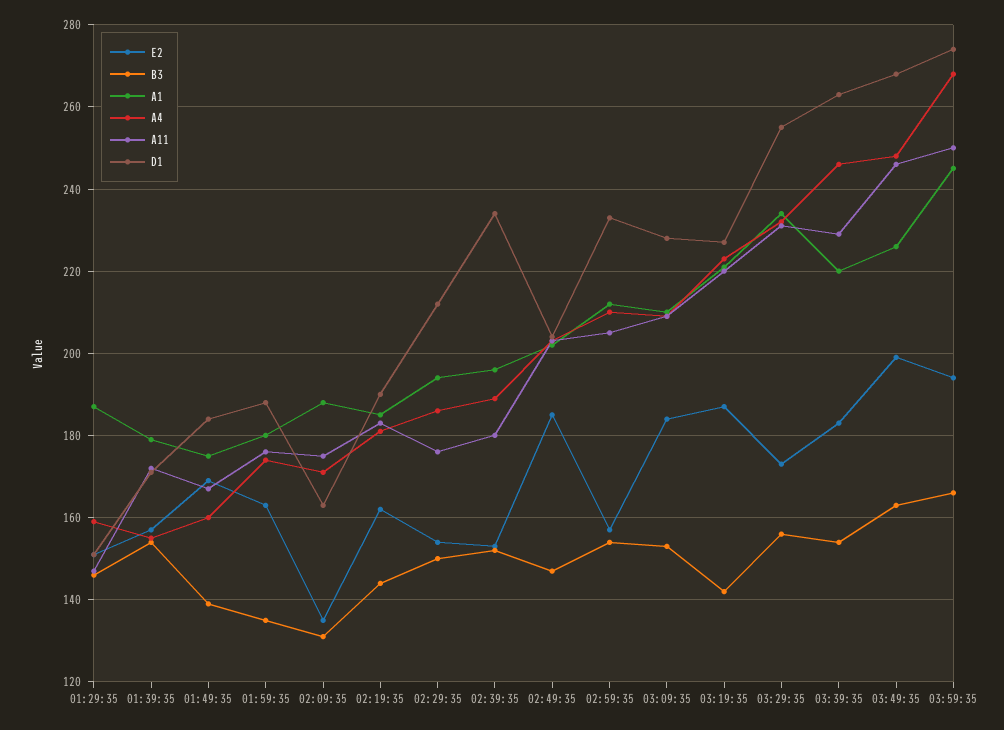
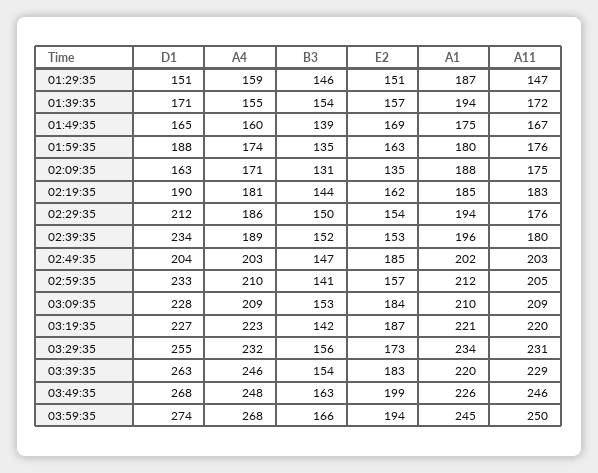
  {
    "E2": {
      "01:29:35": 151,
      "01:39:35": 157,
      "01:49:35": 169,
      "01:59:35": 163,
      "02:09:35": 135,
      "02:19:35": 162,
      "02:29:35": 154,
      "02:39:35": 153,
      "02:49:35": 185,
      "02:59:35": 157,
      "03:09:35": 184,
      "03:19:35": 187,
      "03:29:35": 173,
      "03:39:35": 183,
      "03:49:35": 199,
      "03:59:35": 194
    },
    "B3": {
      "01:29:35": 146,
      "01:39:35": 154,
      "01:49:35": 139,
      "01:59:35": 135,
      "02:09:35": 131,
      "02:19:35": 144,
      "02:29:35": 150,
      "02:39:35": 152,
      "02:49:35": 147,
-     "02:59:35": 155,
+     "02:59:35": 141,
      "03:09:35": 153,
      "03:19:35": 142,
      "03:29:35": 156,
      "03:39:35": 154,
      "03:49:35": 163,
      "03:59:35": 166
    },
    "A1": {
      "01:29:35": 187,
-     "01:39:35": 180,
+     "01:39:35": 194,
      "01:49:35": 175,
      "01:59:35": 180,
      "02:09:35": 188,
      "02:19:35": 185,
      "02:29:35": 194,
      "02:39:35": 196,
      "02:49:35": 202,
      "02:59:35": 212,
      "03:09:35": 210,
      "03:19:35": 221,
      "03:29:35": 234,
      "03:39:35": 220,
      "03:49:35": 226,
      "03:59:35": 245
    },
    "A4": {
      "01:29:35": 159,
      "01:39:35": 155,
      "01:49:35": 160,
      "01:59:35": 174,
      "02:09:35": 171,
      "02:19:35": 181,
      "02:29:35": 186,
      "02:39:35": 189,
      "02:49:35": 203,
      "02:59:35": 210,
      "03:09:35": 209,
      "03:19:35": 223,
      "03:29:35": 232,
      "03:39:35": 246,
      "03:49:35": 248,
      "03:59:35": 268
    },
    "A11": {
      "01:29:35": 147,
      "01:39:35": 172,
      "01:49:35": 167,
      "01:59:35": 176,
      "02:09:35": 175,
      "02:19:35": 183,
      "02:29:35": 176,
      "02:39:35": 180,
      "02:49:35": 203,
      "02:59:35": 205,
      "03:09:35": 209,
      "03:19:35": 220,
      "03:29:35": 231,
      "03:39:35": 229,
      "03:49:35": 246,
      "03:59:35": 250
    },
    "D1": {
      "01:29:35": 151,
      "01:39:35": 171,
-     "01:49:35": 185,
+     "01:49:35": 165,
      "01:59:35": 188,
      "02:09:35": 163,
      "02:19:35": 190,
      "02:29:35": 212,
      "02:39:35": 234,
      "02:49:35": 204,
      "02:59:35": 233,
      "03:09:35": 228,
      "03:19:35": 227,
      "03:29:35": 255,
      "03:39:35": 263,
      "03:49:35": 268,
      "03:59:35": 274
    }
  }

